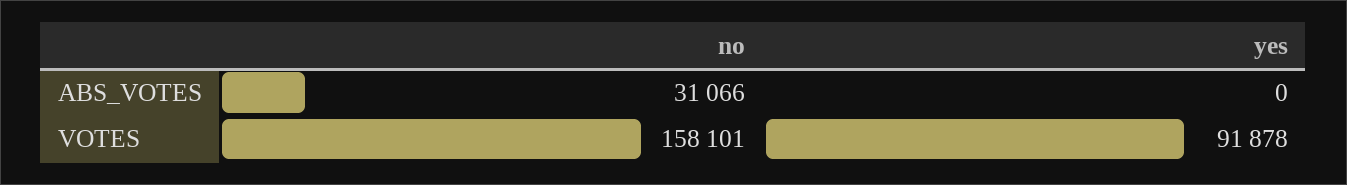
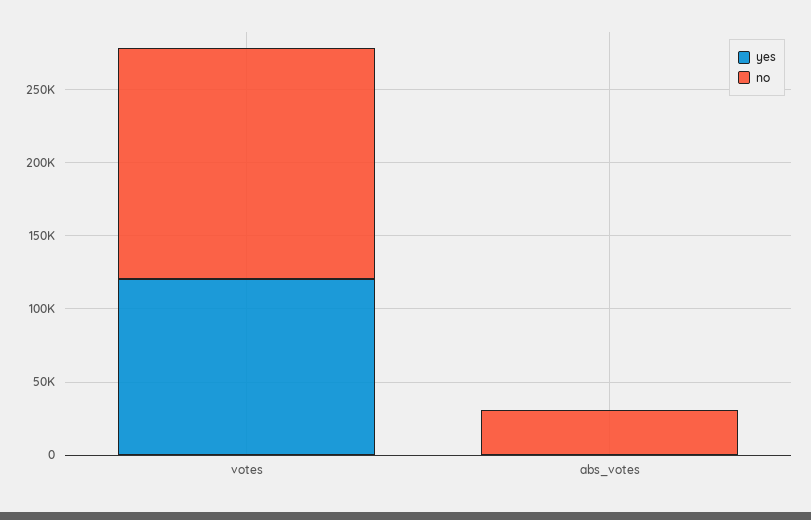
  {
    "no": {
      "ABS_VOTES": 31066,
      "VOTES": 158101
    },
    "yes": {
      "ABS_VOTES": 0,
-     "VOTES": 91878
+     "VOTES": 120000
    }
  }

